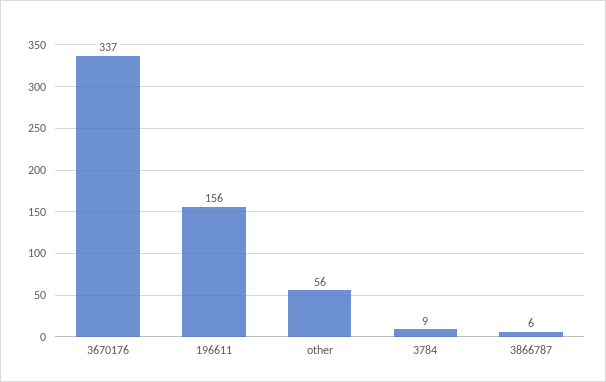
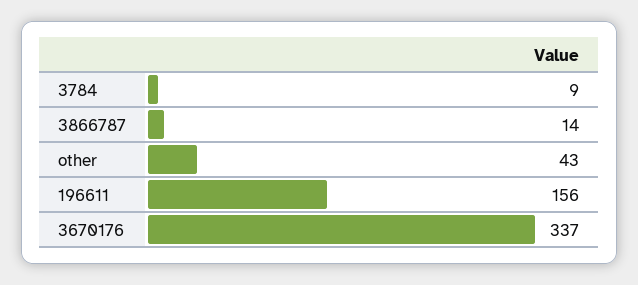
  {
    "3670176": 337,
    "196611": 156,
-   "other": 56,
+   "other": 43,
    "3784": 9,
-   "3866787": 6
+   "3866787": 14
  }

